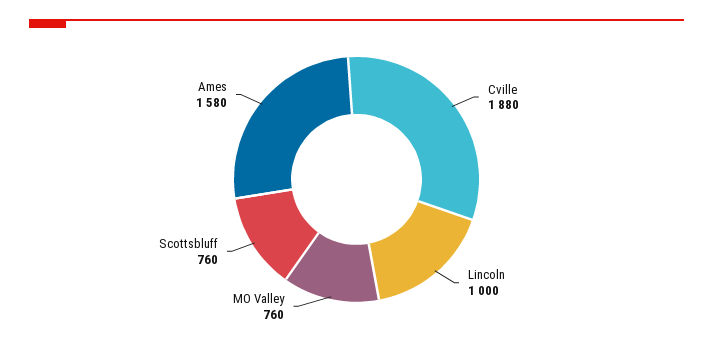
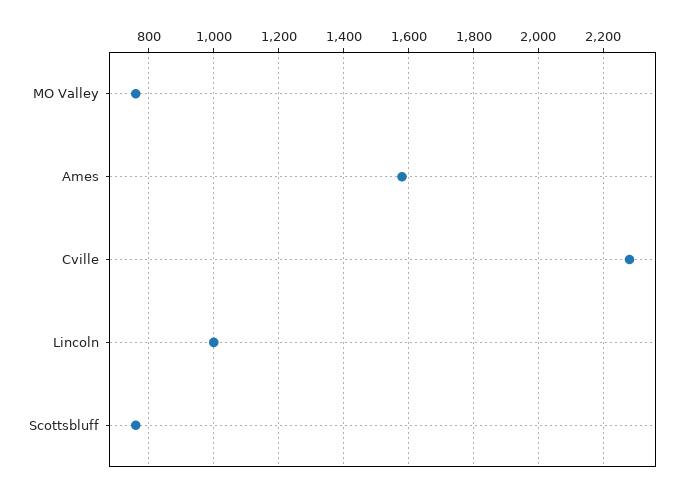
  {
-   "Cville": 1880,
+   "Cville": 2280,
    "Lincoln": 1000,
    "MO Valley": 760,
    "Scottsbluff": 760,
    "Ames": 1580
  }

